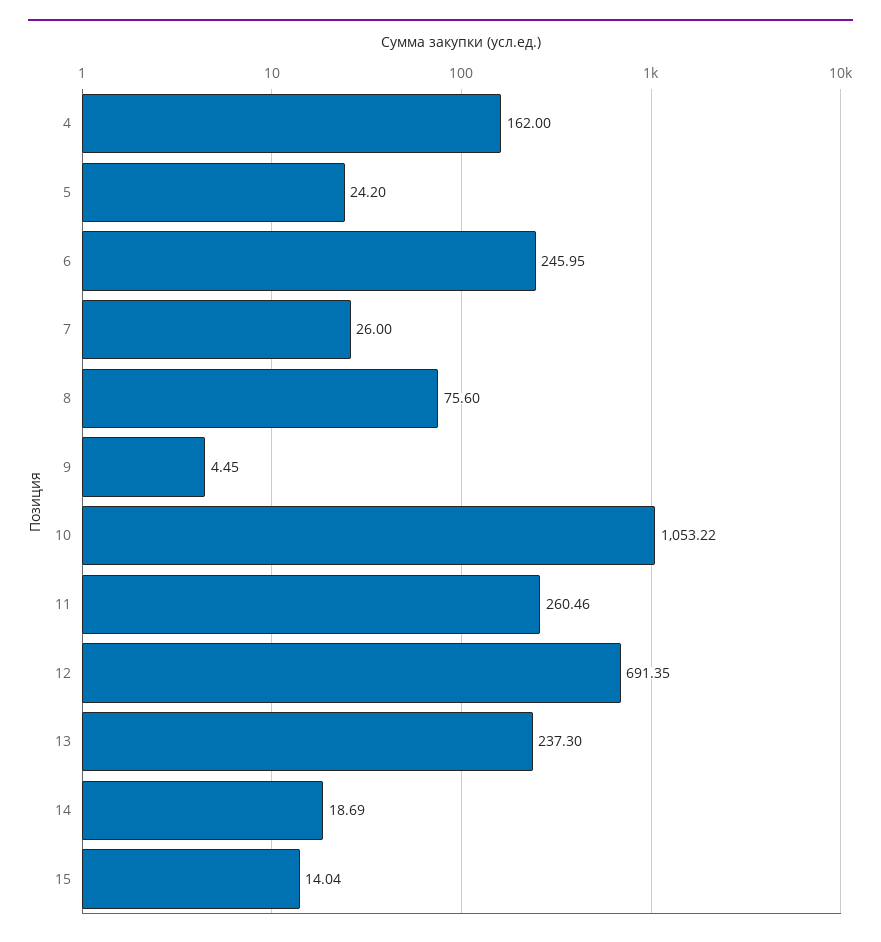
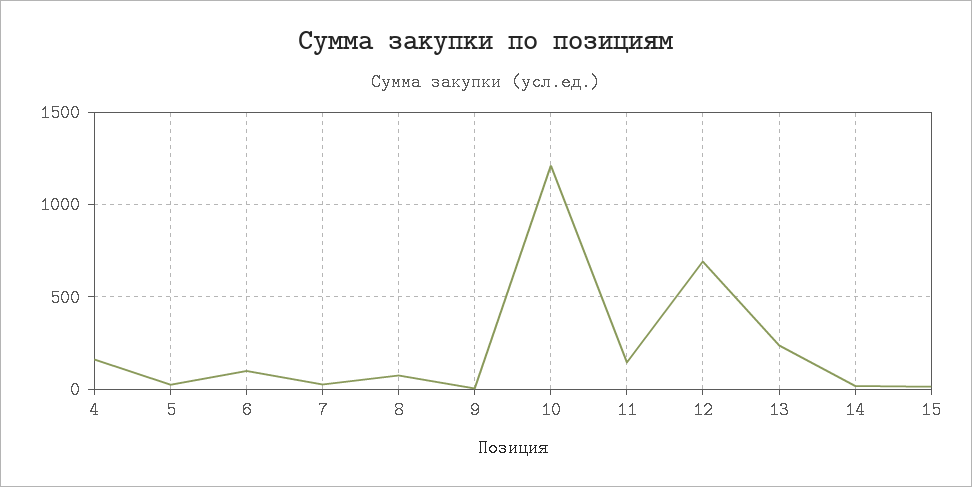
  {
    "4": 162,
    "5": 24.2,
-   "6": 245.95,
+   "6": 100,
    "7": 26,
    "8": 75.6,
    "9": 4.45,
-   "10": 1053.22,
+   "10": 1200,
-   "11": 260.46,
+   "11": 150,
    "12": 691.35,
    "13": 237.3,
    "14": 18.69,
    "15": 14.04
  }

